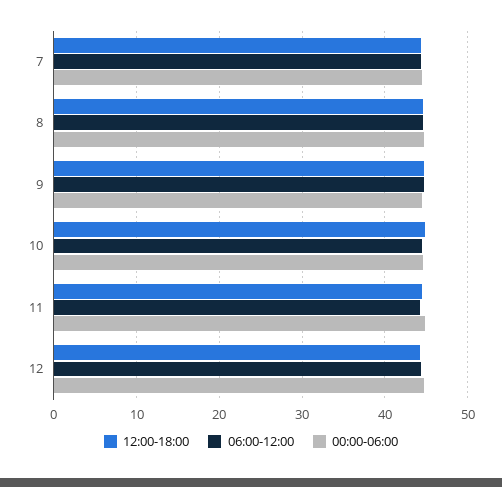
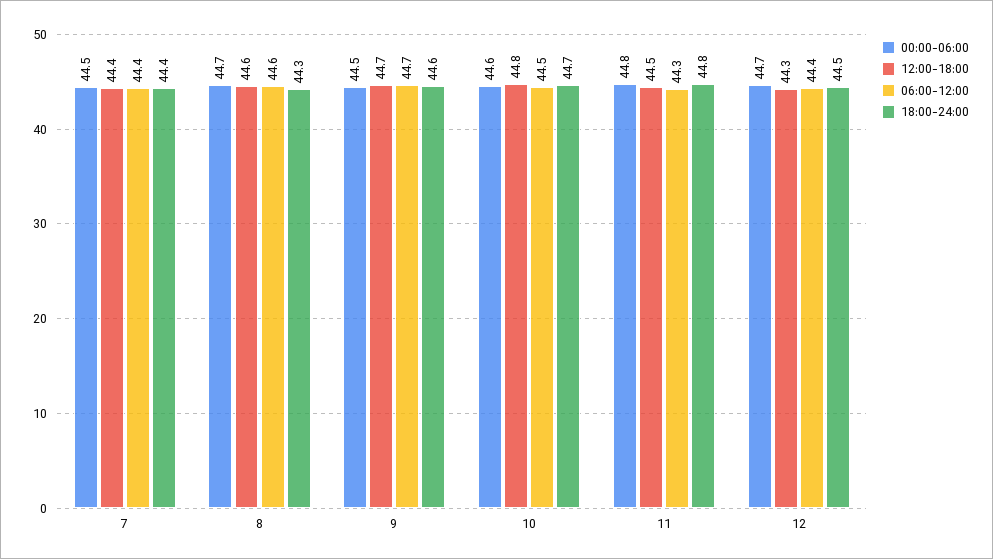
  {
    "12:00-18:00": {
      "7": 44.4,
      "8": 44.6,
      "9": 44.7,
      "10": 44.8,
      "11": 44.5,
      "12": 44.3
    },
    "06:00-12:00": {
      "7": 44.4,
      "8": 44.6,
      "9": 44.7,
      "10": 44.5,
      "11": 44.3,
      "12": 44.4
    },
    "00:00-06:00": {
      "7": 44.5,
      "8": 44.7,
      "9": 44.5,
      "10": 44.6,
      "11": 44.8,
      "12": 44.7
-   }
+   },
+   "18:00-24:00": {
+     "7": 44.4,
+     "8": 44.3,
+     "9": 44.6,
+     "10": 44.7,
+     "11": 44.8,
+     "12": 44.5
+   }
  }

